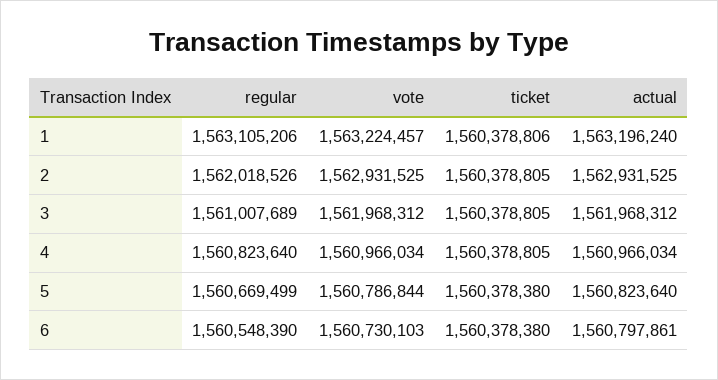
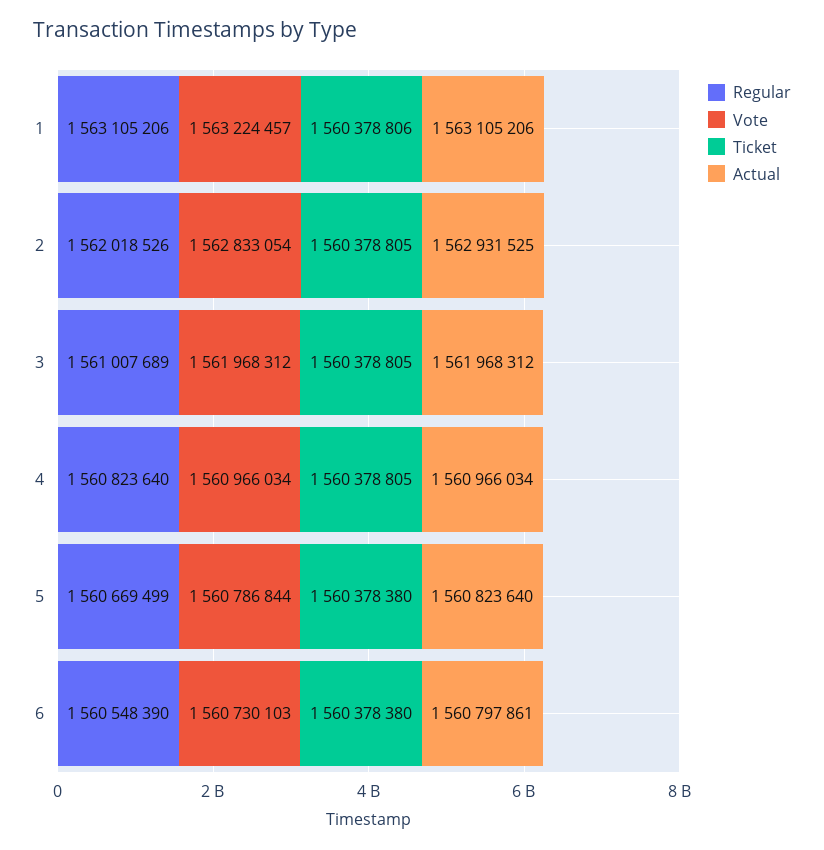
  {
    "regular": {
      "1": 1563105206,
      "2": 1562018526,
      "3": 1561007689,
      "4": 1560823640,
      "5": 1560669499,
      "6": 1560548390
    },
    "vote": {
      "1": 1563224457,
-     "2": 1562931525,
+     "2": 1562833054,
      "3": 1561968312,
      "4": 1560966034,
      "5": 1560786844,
      "6": 1560730103
    },
    "ticket": {
      "1": 1560378806,
      "2": 1560378805,
      "3": 1560378805,
      "4": 1560378805,
      "5": 1560378380,
      "6": 1560378380
    },
    "actual": {
-     "1": 1563196240,
+     "1": 1563105206,
      "2": 1562931525,
      "3": 1561968312,
      "4": 1560966034,
      "5": 1560823640,
      "6": 1560797861
    }
  }

